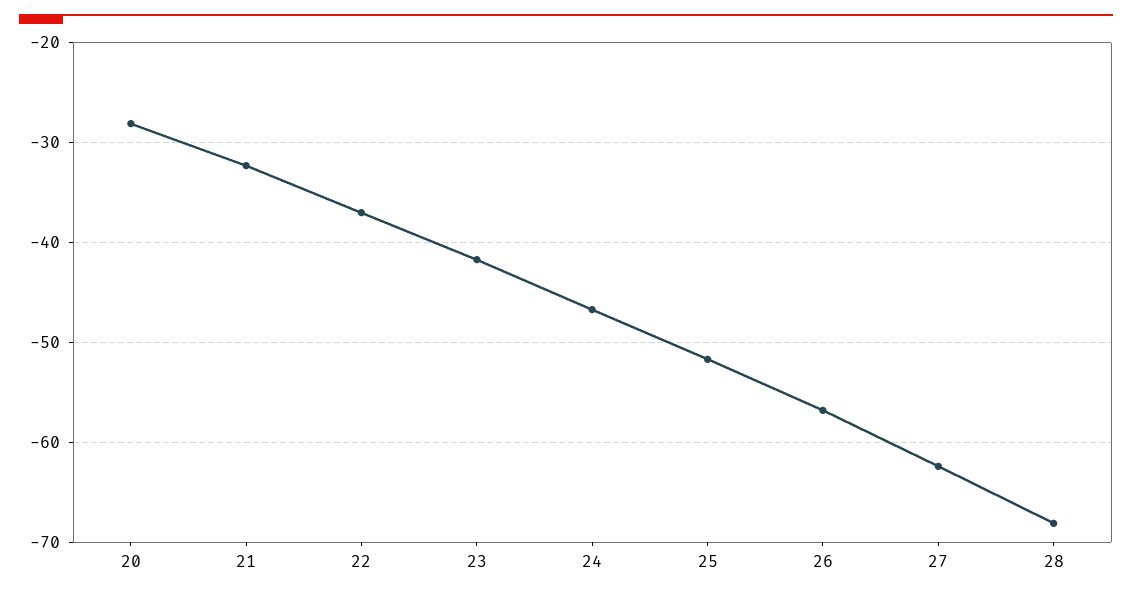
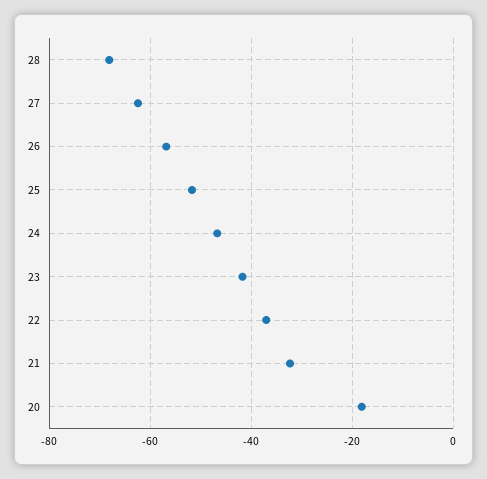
  {
-   "20": -28,
+   "20": -18,
    "21": -32,
    "22": -37,
    "23": -42,
    "24": -47,
    "25": -52,
    "26": -57,
    "27": -62,
    "28": -68
  }

